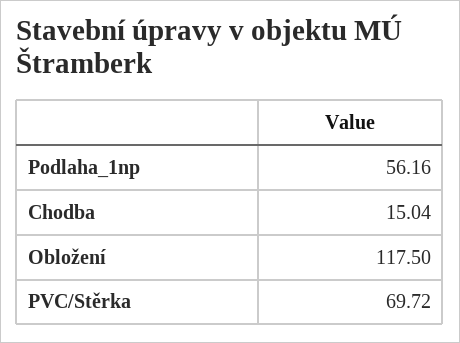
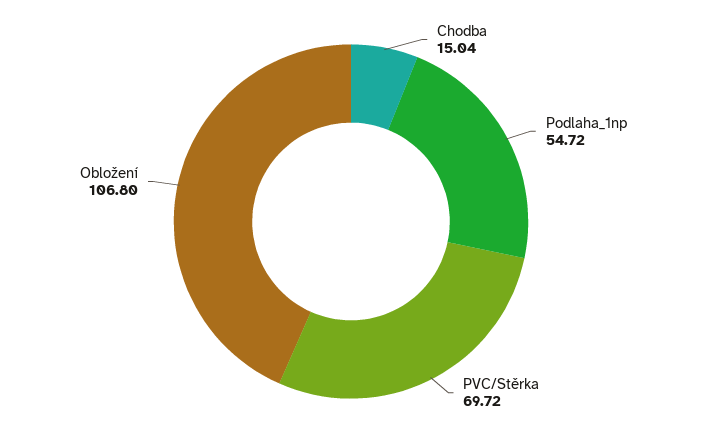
  {
-   "Podlaha_1np": 56.16,
+   "Podlaha_1np": 54.72,
    "Chodba": 15.04,
-   "Obložení": 117.5,
+   "Obložení": 106.8,
    "PVC/Stěrka": 69.72
  }

